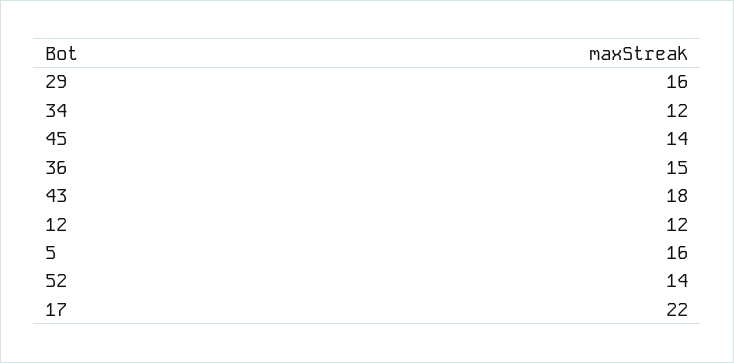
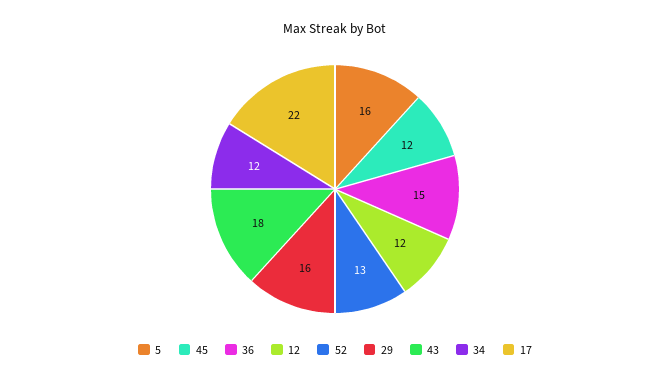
  {
    "29": 16,
    "34": 12,
-   "45": 14,
+   "45": 12,
    "36": 15,
    "43": 18,
    "12": 12,
    "5": 16,
-   "52": 14,
+   "52": 13,
    "17": 22
  }

